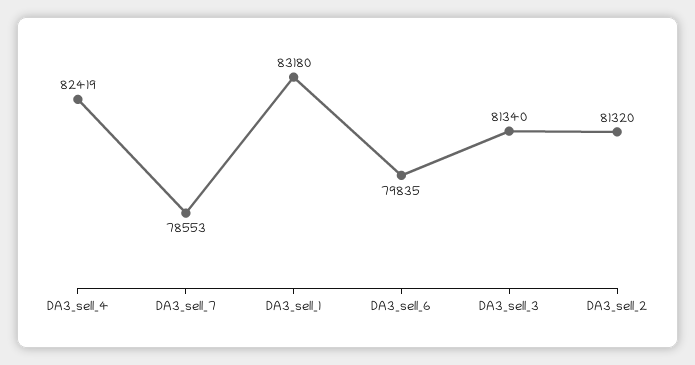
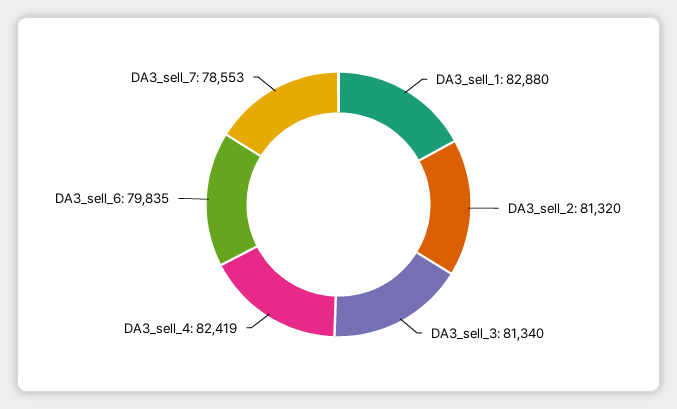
  {
    "DA3_sell_4": 82419,
    "DA3_sell_7": 78553,
-   "DA3_sell_1": 83180,
+   "DA3_sell_1": 82880,
    "DA3_sell_6": 79835,
    "DA3_sell_3": 81340,
    "DA3_sell_2": 81320
  }

